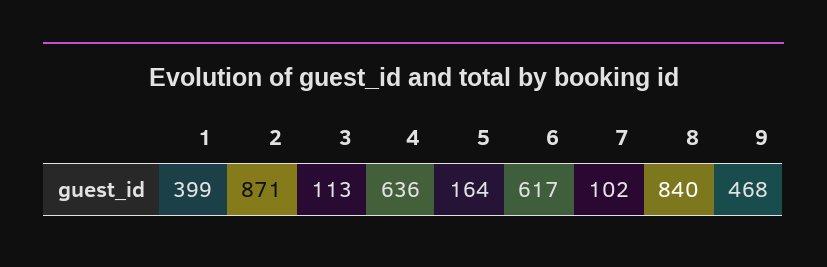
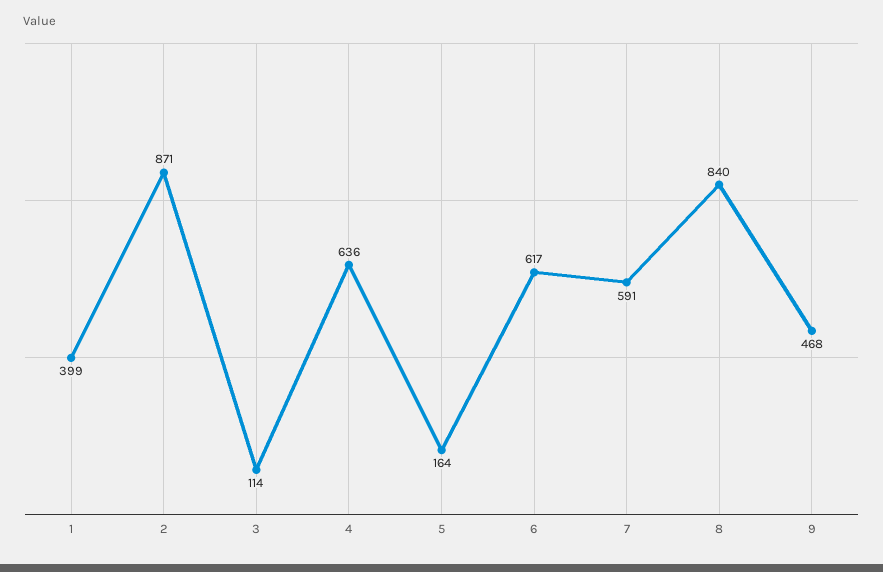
  {
    "1": 399,
    "2": 871,
-   "3": 113,
+   "3": 114,
    "4": 636,
    "5": 164,
    "6": 617,
-   "7": 102,
+   "7": 591,
    "8": 840,
    "9": 468
  }

